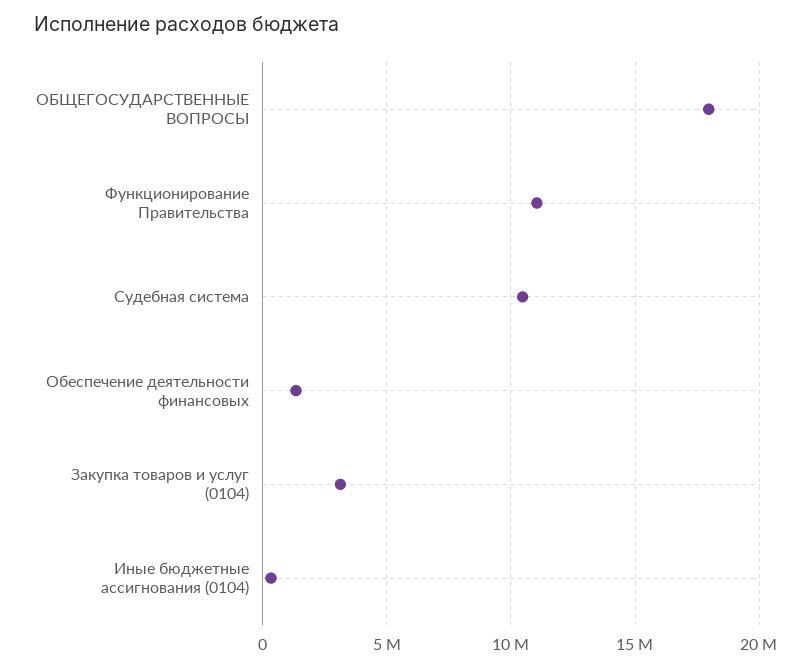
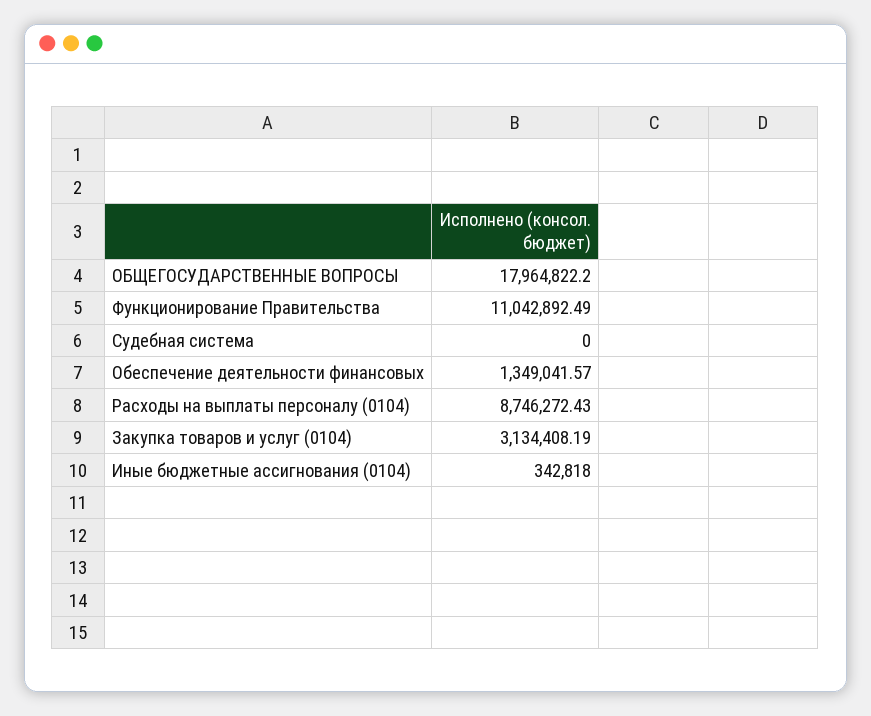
  {
    "ОБЩЕГОСУДАРСТВЕННЫЕ ВОПРОСЫ": 17964822.2,
    "Функционирование Правительства": 11042892.49,
-   "Судебная система": 10500000,
+   "Судебная система": 0,
    "Обеспечение деятельности финансовых": 1349041.57,
    "Закупка товаров и услуг (0104)": 3134408.19,
-   "Иные бюджетные ассигнования (0104)": 342818
+   "Иные бюджетные ассигнования (0104)": 342818,
+   "Расходы на выплаты персоналу (0104)": 8746272.43
  }

